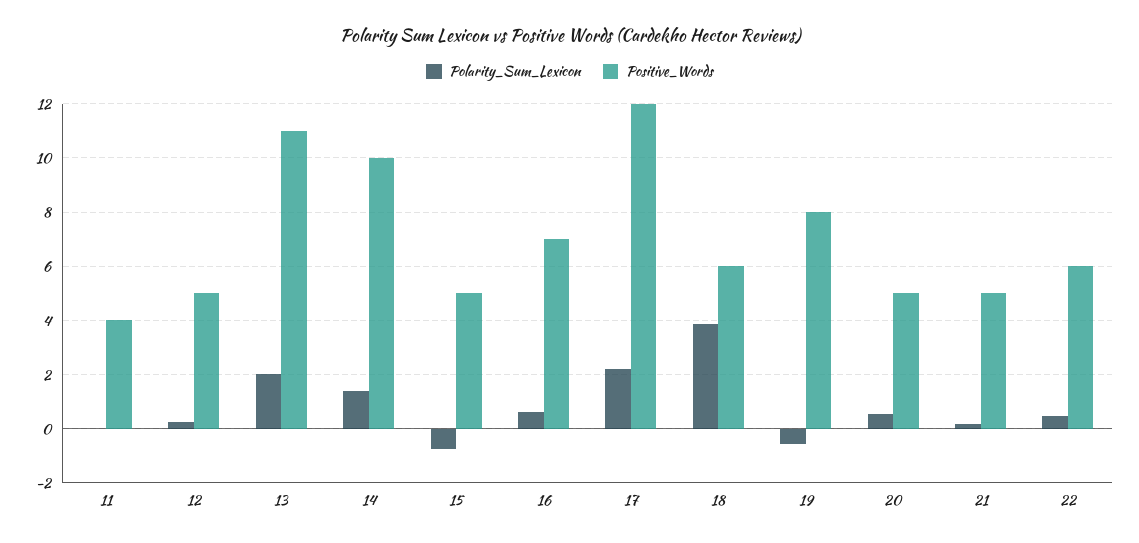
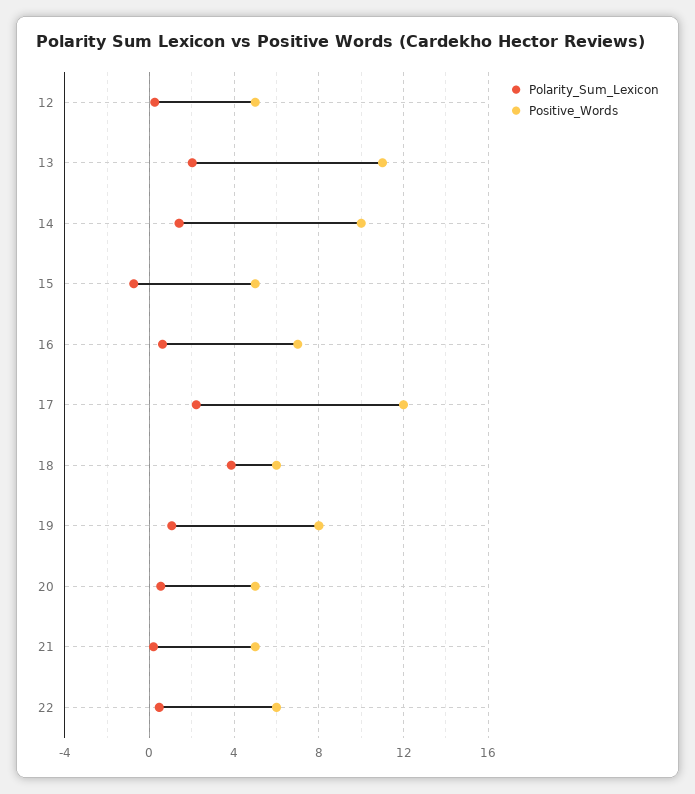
  {
    "Polarity_Sum_Lexicon": {
-     "11": 0,
      "12": 0.25,
      "13": 2,
      "14": 1.5,
      "15": -0.75,
      "16": 0.5,
      "17": 2.25,
      "18": 3.75,
-     "19": -0.5,
+     "19": 1,
      "20": 0.5,
      "21": 0.25,
      "22": 0.5
    },
    "Positive_Words": {
-     "11": 4,
      "12": 5,
      "13": 11,
      "14": 10,
      "15": 5,
      "16": 7,
      "17": 12,
      "18": 6,
      "19": 8,
      "20": 5,
      "21": 5,
      "22": 6
    }
  }

